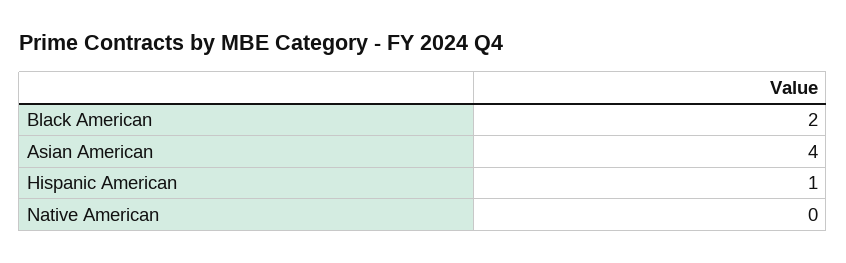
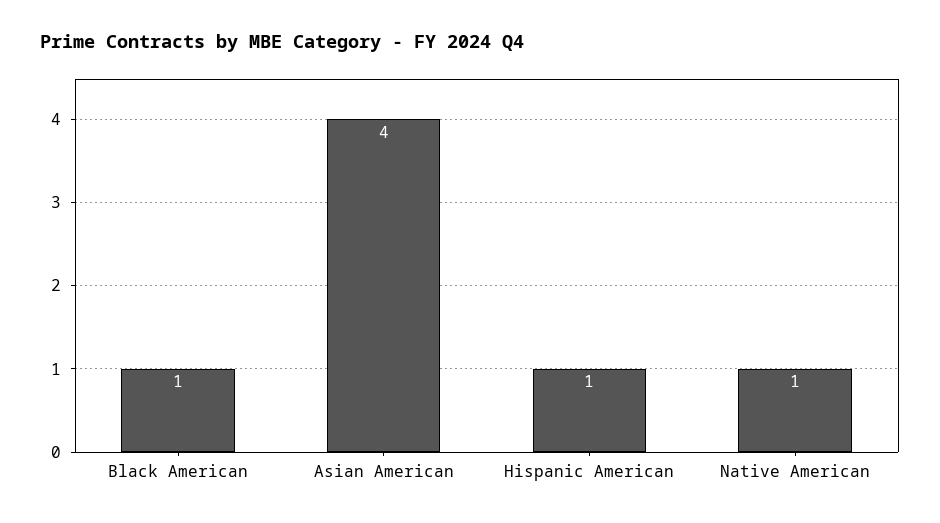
  {
-   "Black American": 2,
+   "Black American": 1,
    "Asian American": 4,
    "Hispanic American": 1,
-   "Native American": 0
+   "Native American": 1
  }

